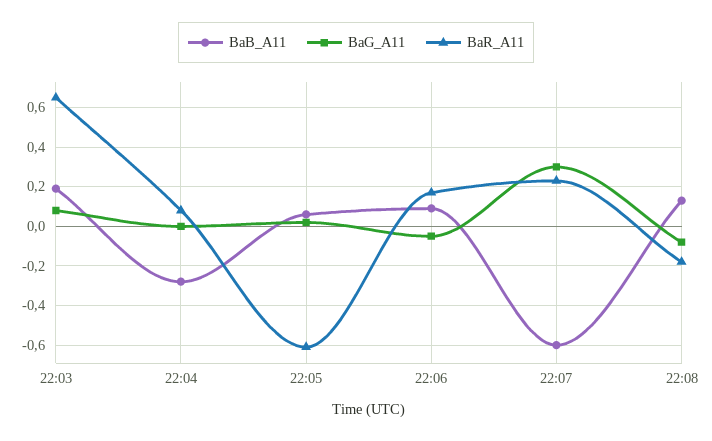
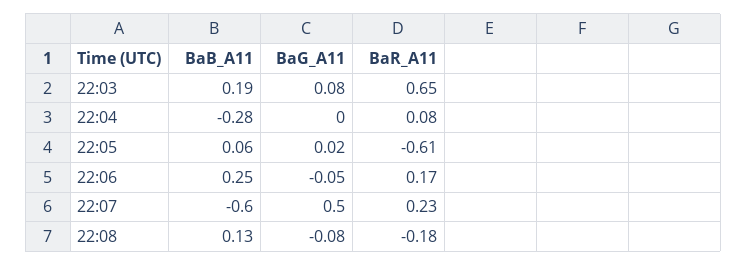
  {
    "BaB_A11": {
      "22:03": 0.19,
      "22:04": -0.28,
      "22:05": 0.06,
-     "22:06": 0.1,
+     "22:06": 0.25,
      "22:07": -0.6,
      "22:08": 0.13
    },
    "BaG_A11": {
      "22:03": 0.08,
      "22:04": 0,
      "22:05": 0.02,
      "22:06": -0.05,
-     "22:07": 0.3,
+     "22:07": 0.5,
      "22:08": -0.08
    },
    "BaR_A11": {
      "22:03": 0.65,
      "22:04": 0.08,
      "22:05": -0.61,
      "22:06": 0.17,
      "22:07": 0.23,
      "22:08": -0.18
    }
  }

